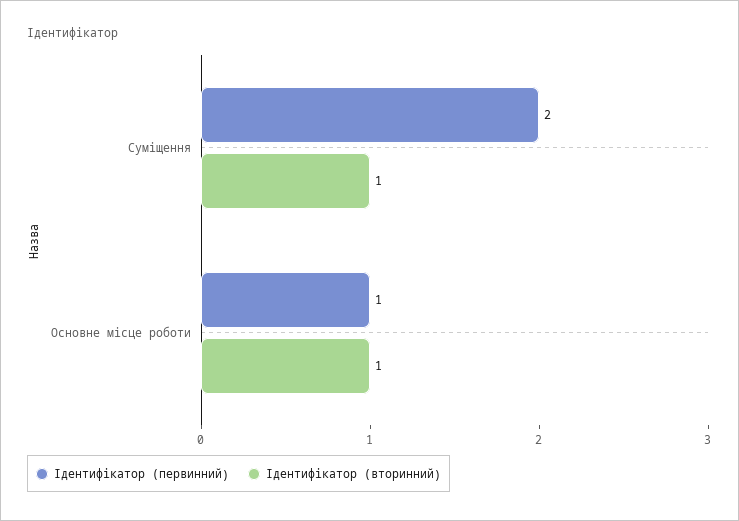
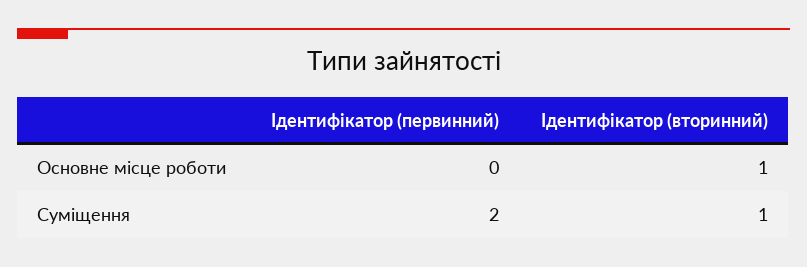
  {
    "Ідентифікатор (первинний)": {
      "Суміщення": 2,
-     "Основне місце роботи": 1
+     "Основне місце роботи": 0
    },
    "Ідентифікатор (вторинний)": {
      "Суміщення": 1,
      "Основне місце роботи": 1
    }
  }

